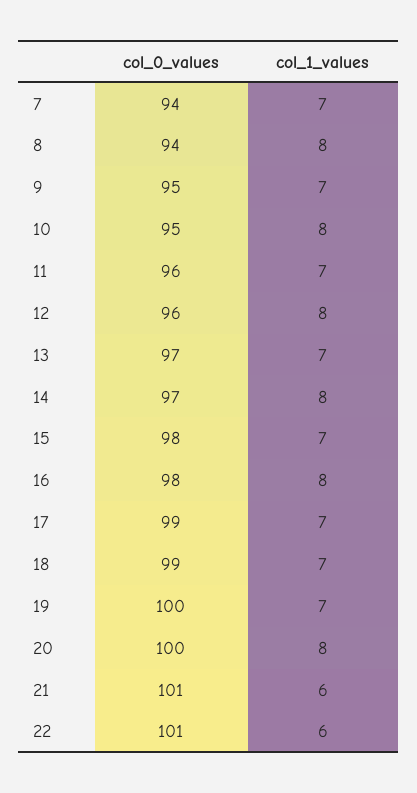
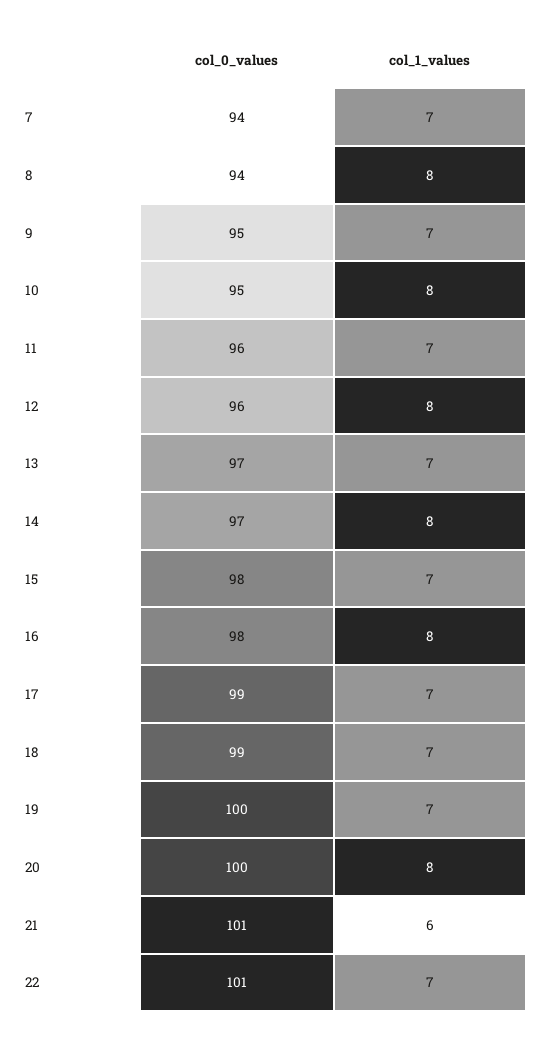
  {
    "col_0_values": {
      "7": 94,
      "8": 94,
      "9": 95,
      "10": 95,
      "11": 96,
      "12": 96,
      "13": 97,
      "14": 97,
      "15": 98,
      "16": 98,
      "17": 99,
      "18": 99,
      "19": 100,
      "20": 100,
      "21": 101,
      "22": 101
    },
    "col_1_values": {
      "7": 7,
      "8": 8,
      "9": 7,
      "10": 8,
      "11": 7,
      "12": 8,
      "13": 7,
      "14": 8,
      "15": 7,
      "16": 8,
      "17": 7,
      "18": 7,
      "19": 7,
      "20": 8,
      "21": 6,
-     "22": 6
+     "22": 7
    }
  }

